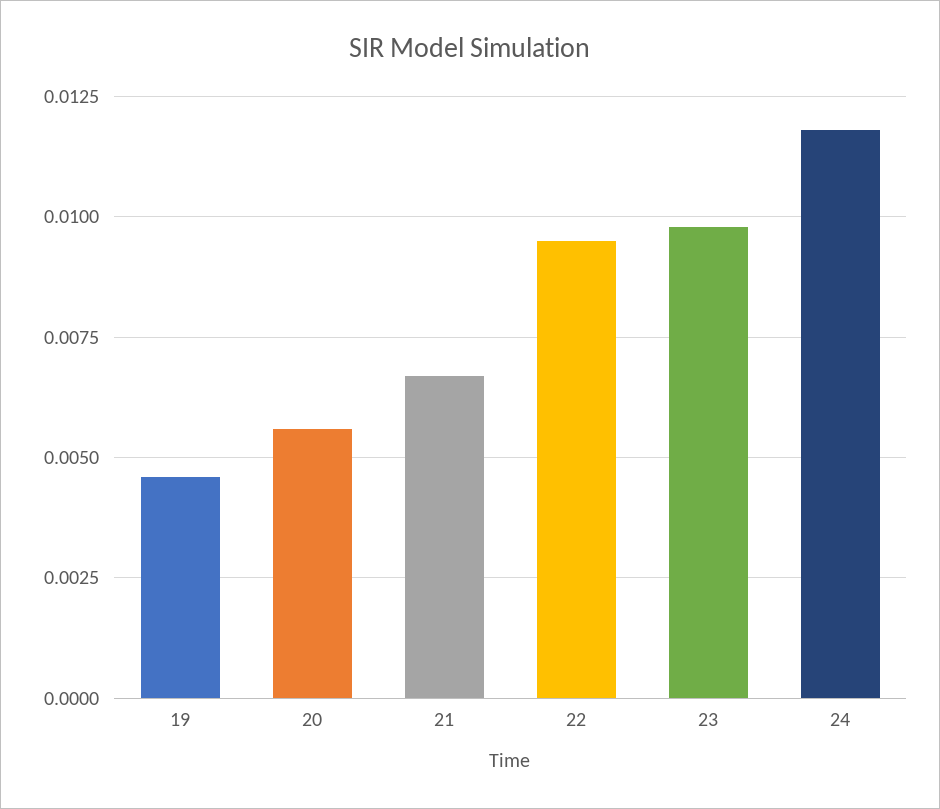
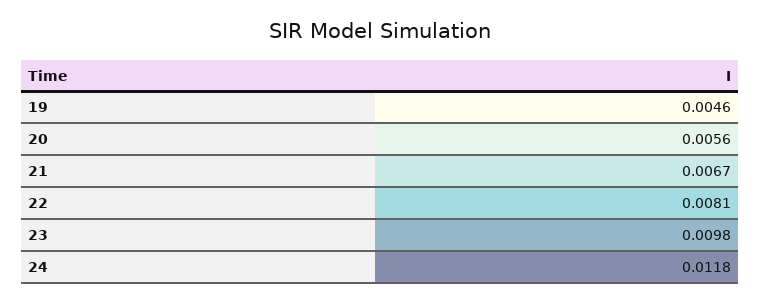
  {
    "19": 0.0046,
    "20": 0.0056,
    "21": 0.0067,
-   "22": 0.0095,
+   "22": 0.0081,
    "23": 0.0098,
    "24": 0.0118
  }

